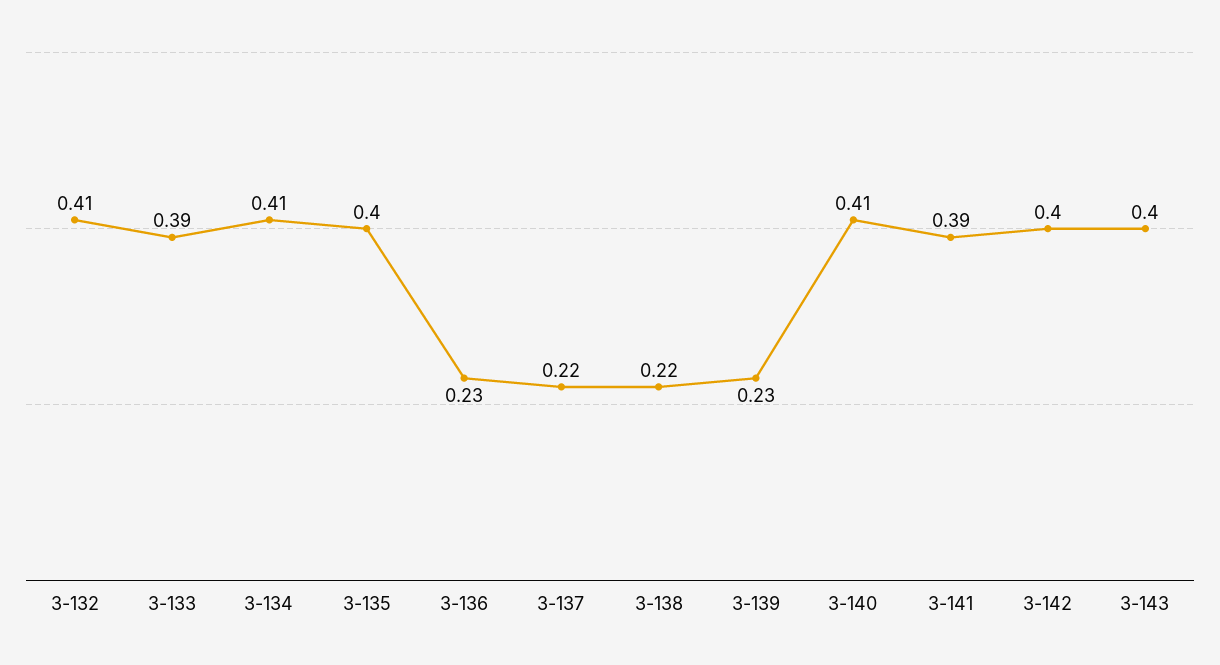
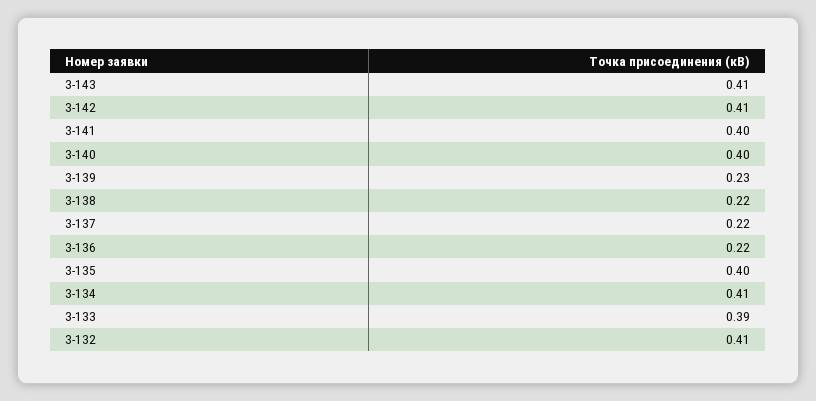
  {
    "З-132": 0.41,
    "З-133": 0.39,
    "З-134": 0.41,
    "З-135": 0.4,
-   "З-136": 0.23,
+   "З-136": 0.22,
    "З-137": 0.22,
    "З-138": 0.22,
    "З-139": 0.23,
-   "З-140": 0.41,
+   "З-140": 0.4,
-   "З-141": 0.39,
+   "З-141": 0.4,
-   "З-142": 0.4,
+   "З-142": 0.41,
-   "З-143": 0.4
+   "З-143": 0.41
  }

